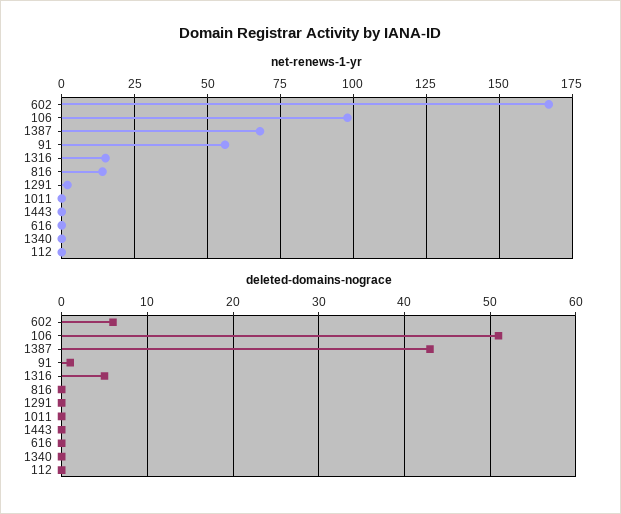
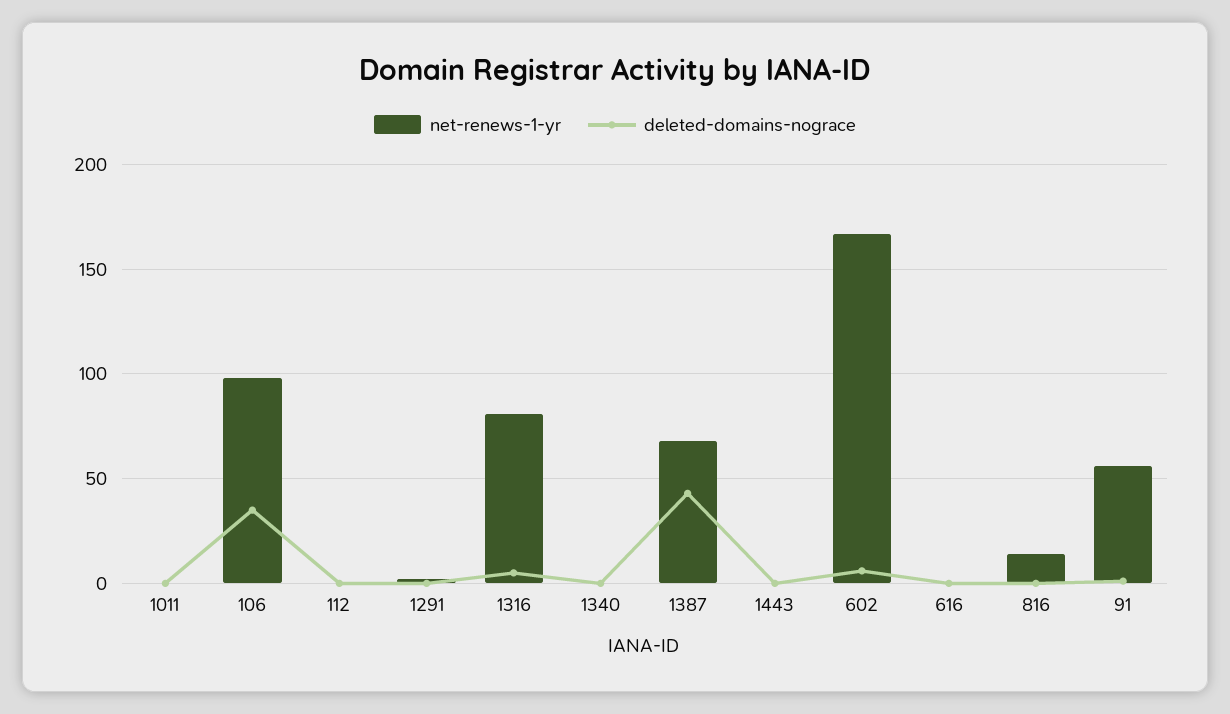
  {
    "net-renews-1-yr": {
      "602": 165,
      "106": 100,
      "1387": 70,
      "91": 55,
-     "1316": 15,
+     "1316": 80,
      "816": 15,
      "1291": 0,
      "1011": 0,
      "1443": 0,
      "616": 0,
      "1340": 0,
      "112": 0
    },
    "deleted-domains-nograce": {
      "602": 6,
-     "106": 51,
+     "106": 35,
      "1387": 43,
      "91": 1,
      "1316": 5,
      "816": 0,
      "1291": 0,
      "1011": 0,
      "1443": 0,
      "616": 0,
      "1340": 0,
      "112": 0
    }
  }

